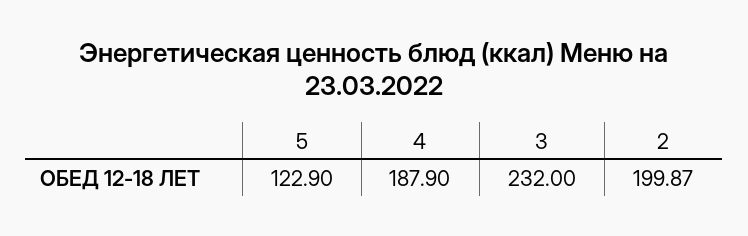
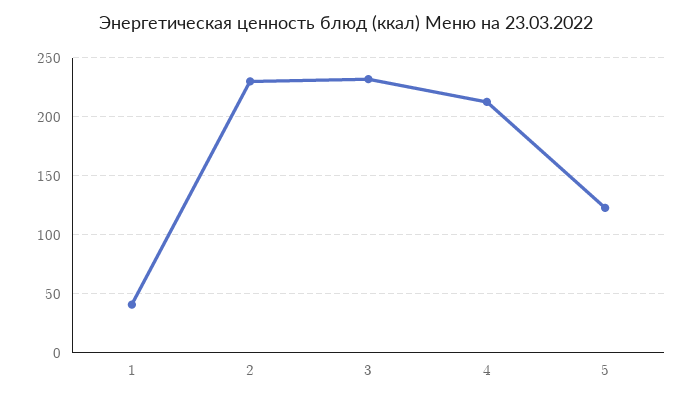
  {
    "5": 122.9,
-   "4": 187.9,
+   "4": 210,
    "3": 232,
-   "2": 199.87
+   "2": 230,
+   "1": 40
  }

